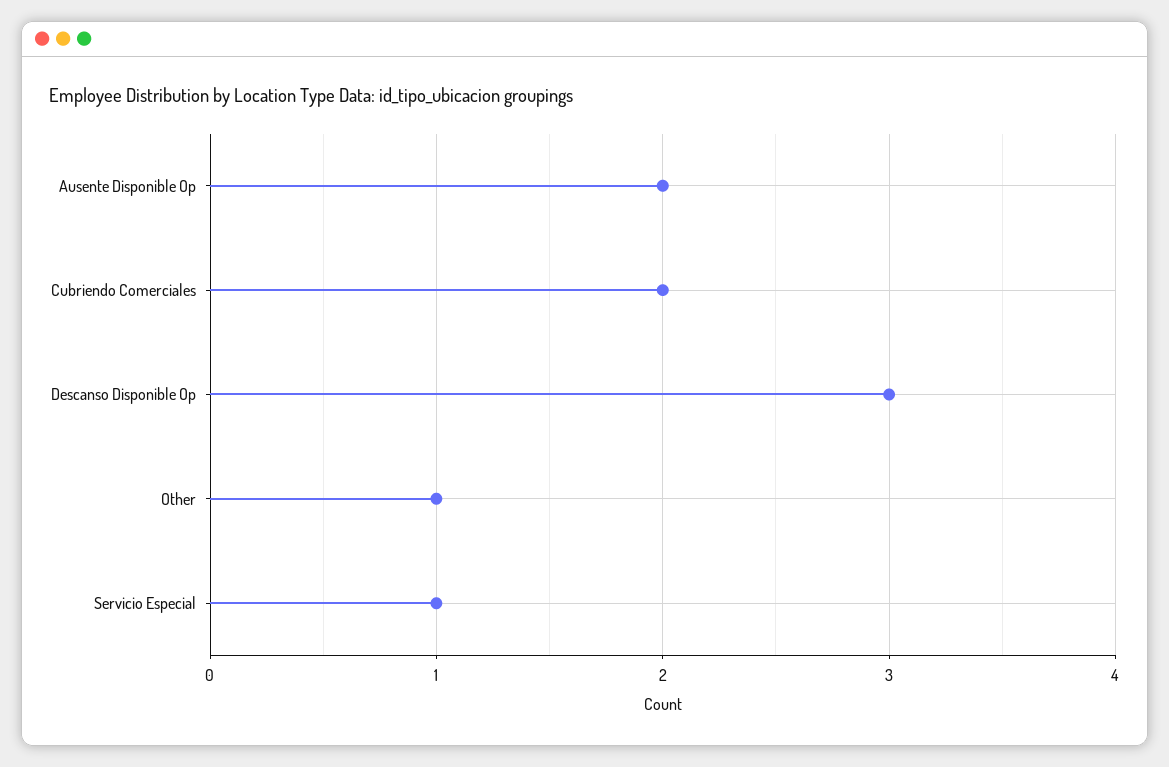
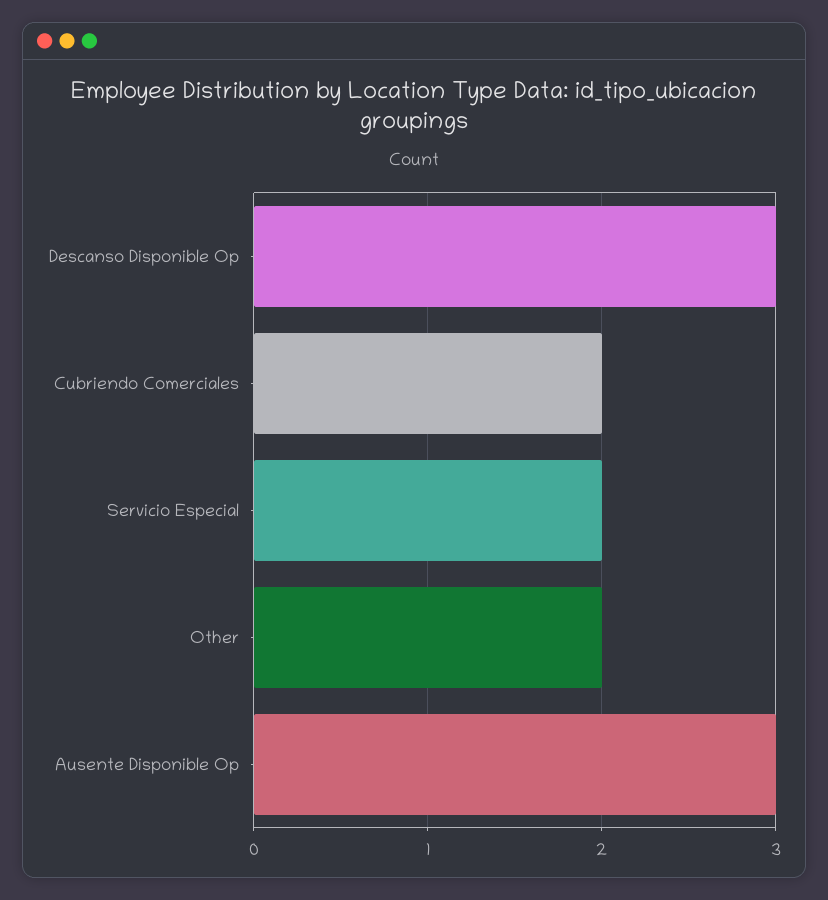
  {
-   "Ausente Disponible Op": 2,
+   "Ausente Disponible Op": 3,
    "Cubriendo Comerciales": 2,
    "Descanso Disponible Op": 3,
-   "Other": 1,
+   "Other": 2,
-   "Servicio Especial": 1
+   "Servicio Especial": 2
  }

